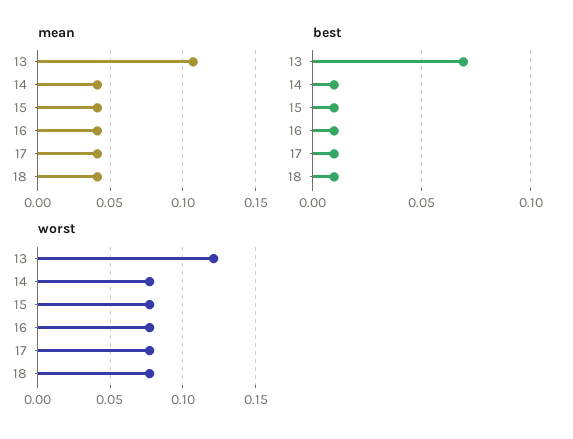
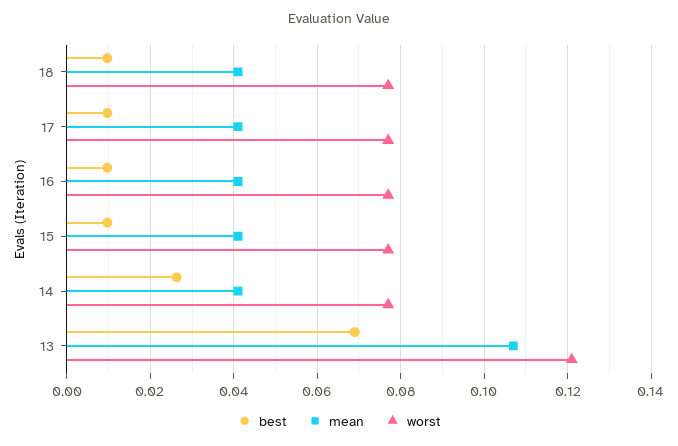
  {
    "mean": {
      "13": 0.108,
      "14": 0.042,
      "15": 0.042,
      "16": 0.042,
      "17": 0.042,
      "18": 0.042
    },
    "best": {
      "13": 0.07,
-     "14": 0.01,
+     "14": 0.026,
      "15": 0.01,
      "16": 0.01,
      "17": 0.01,
      "18": 0.01
    },
    "worst": {
      "13": 0.122,
      "14": 0.078,
      "15": 0.078,
      "16": 0.078,
      "17": 0.078,
      "18": 0.078
    }
  }

